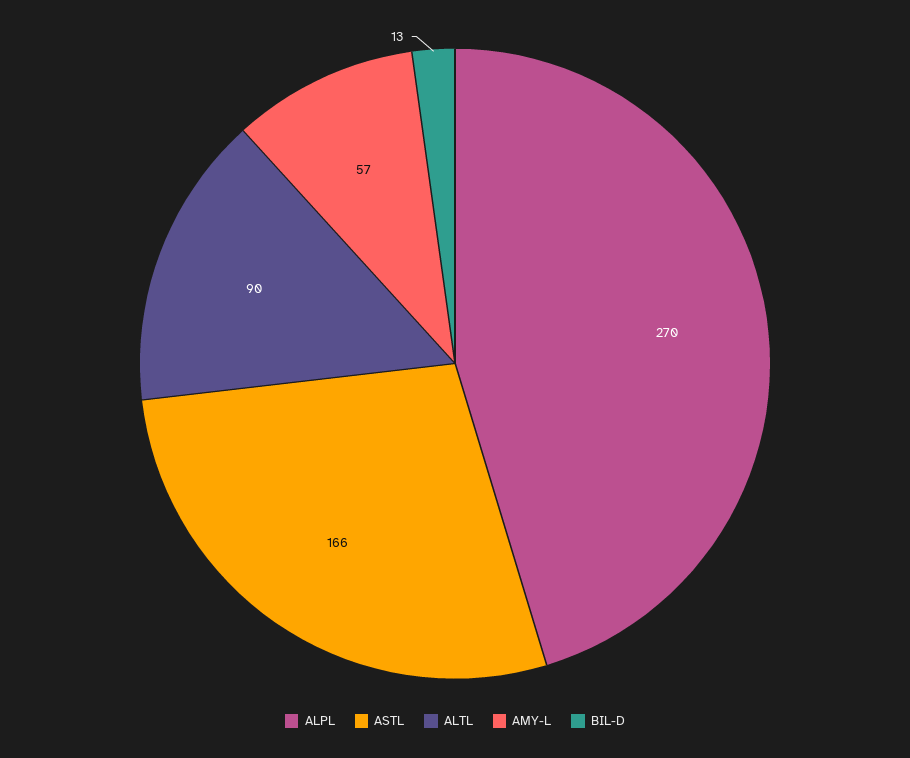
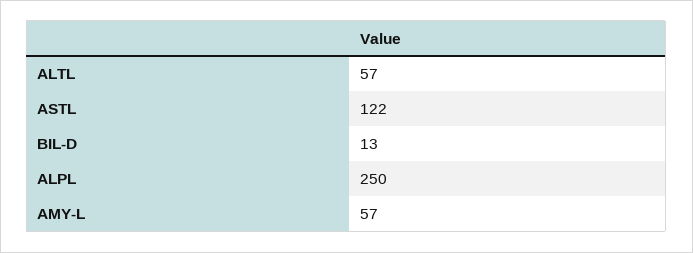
  {
-   "ALPL": 270,
+   "ALPL": 250,
-   "ASTL": 166,
+   "ASTL": 122,
-   "ALTL": 90,
+   "ALTL": 57,
    "AMY-L": 57,
    "BIL-D": 13
  }

